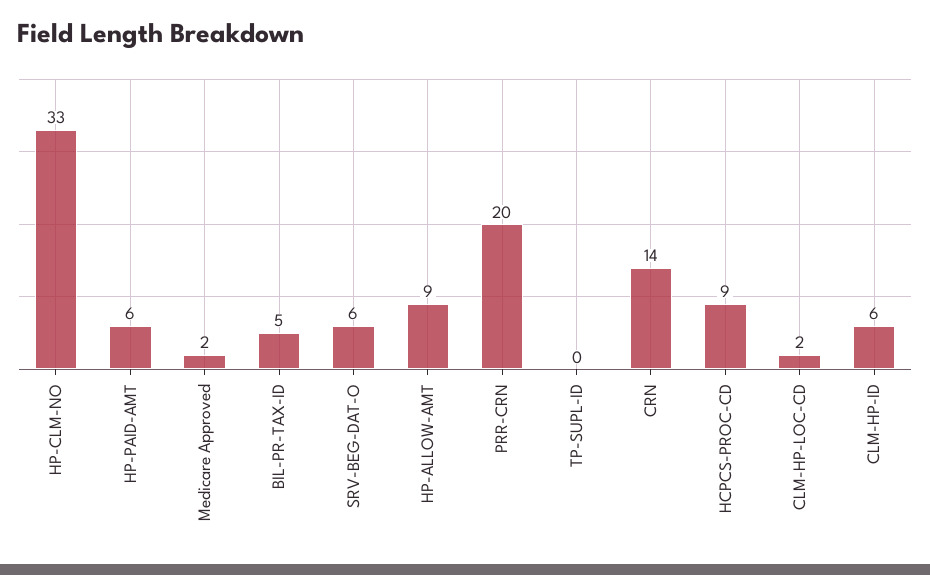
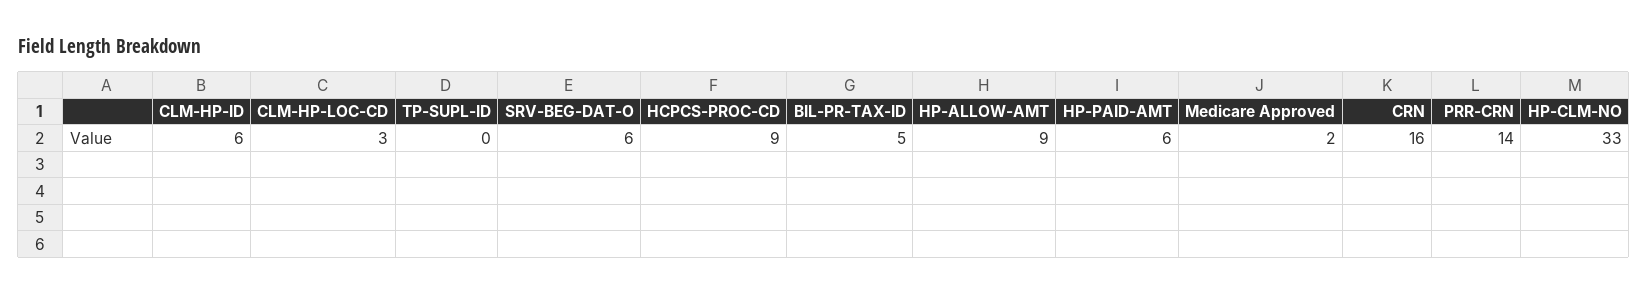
  {
    "HP-CLM-NO": 33,
    "HP-PAID-AMT": 6,
    "Medicare Approved": 2,
    "BIL-PR-TAX-ID": 5,
    "SRV-BEG-DAT-O": 6,
    "HP-ALLOW-AMT": 9,
-   "PRR-CRN": 20,
+   "PRR-CRN": 14,
    "TP-SUPL-ID": 0,
-   "CRN": 14,
+   "CRN": 16,
    "HCPCS-PROC-CD": 9,
-   "CLM-HP-LOC-CD": 2,
+   "CLM-HP-LOC-CD": 3,
    "CLM-HP-ID": 6
  }

